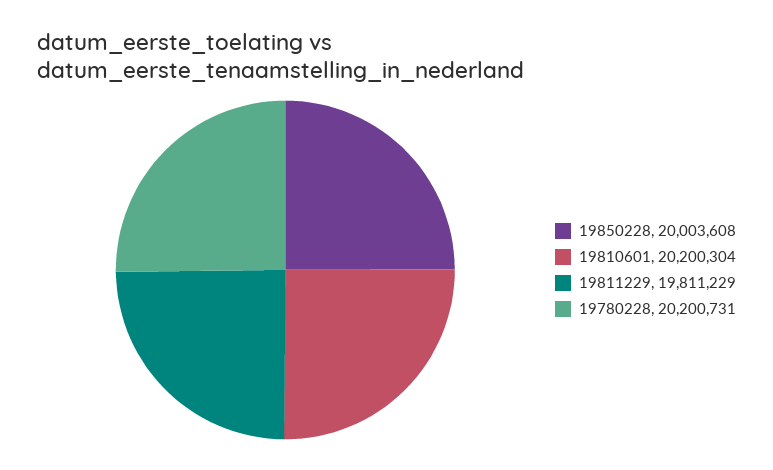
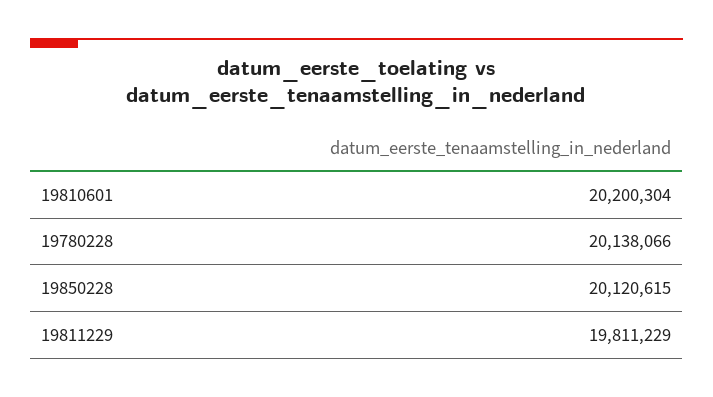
  {
-   "19850228": 20003608,
+   "19850228": 20120615,
    "19810601": 20200304,
    "19811229": 19811229,
-   "19780228": 20200731
+   "19780228": 20138066
  }

